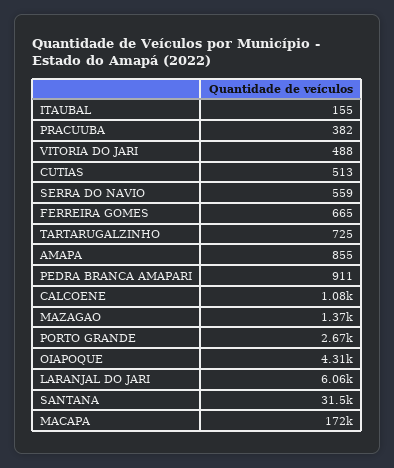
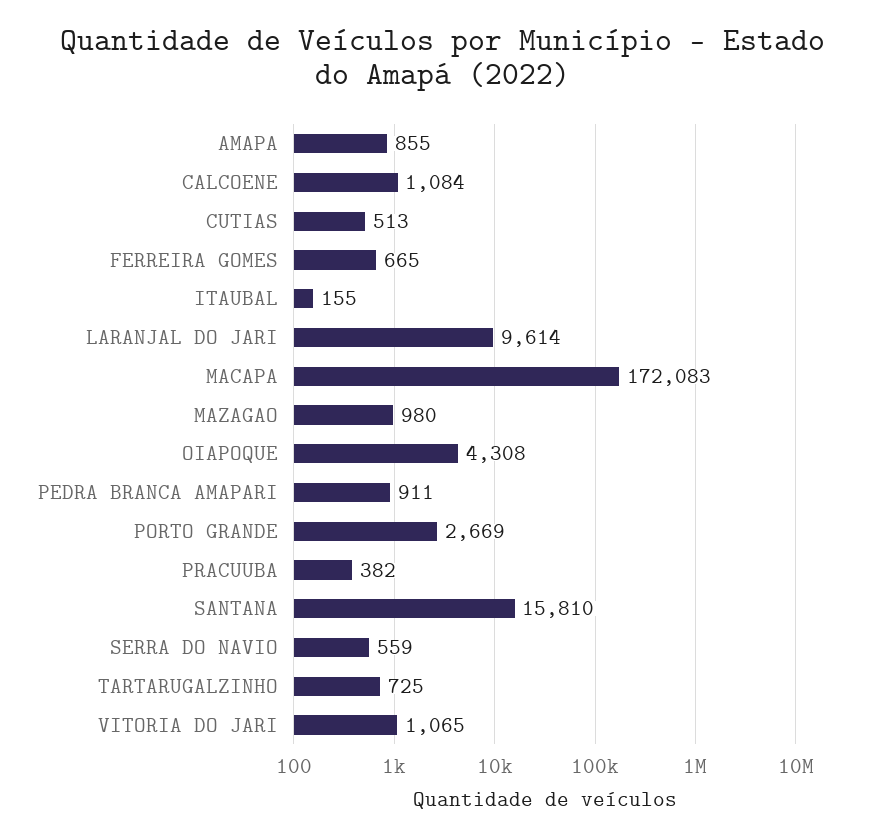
  {
    "ITAUBAL": 155,
    "PRACUUBA": 382,
-   "VITORIA DO JARI": 488,
+   "VITORIA DO JARI": 1065,
    "CUTIAS": 513,
    "SERRA DO NAVIO": 559,
    "FERREIRA GOMES": 665,
    "TARTARUGALZINHO": 725,
    "AMAPA": 855,
    "PEDRA BRANCA AMAPARI": 911,
    "CALCOENE": 1084,
-   "MAZAGAO": 1370,
+   "MAZAGAO": 980,
    "PORTO GRANDE": 2669,
    "OIAPOQUE": 4308,
-   "LARANJAL DO JARI": 6060,
+   "LARANJAL DO JARI": 9614,
-   "SANTANA": 31500,
+   "SANTANA": 15810,
    "MACAPA": 172083
  }

